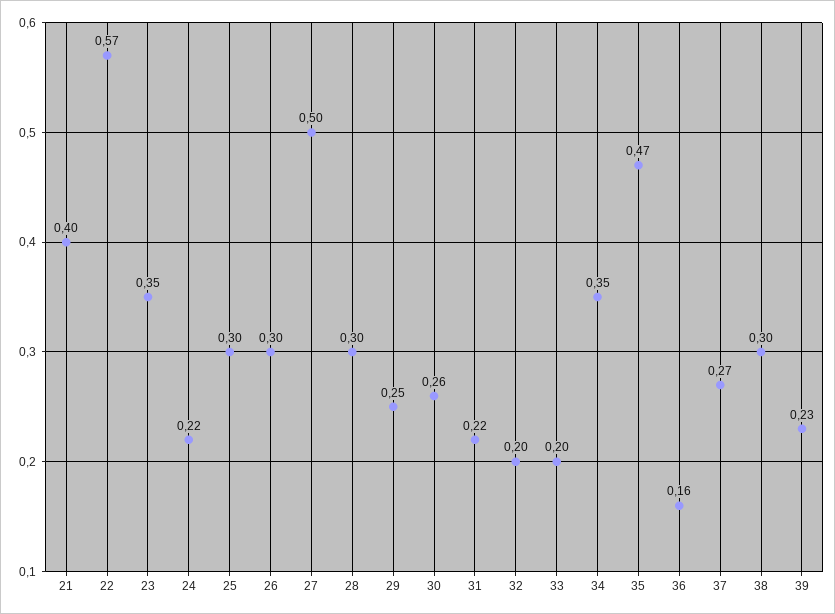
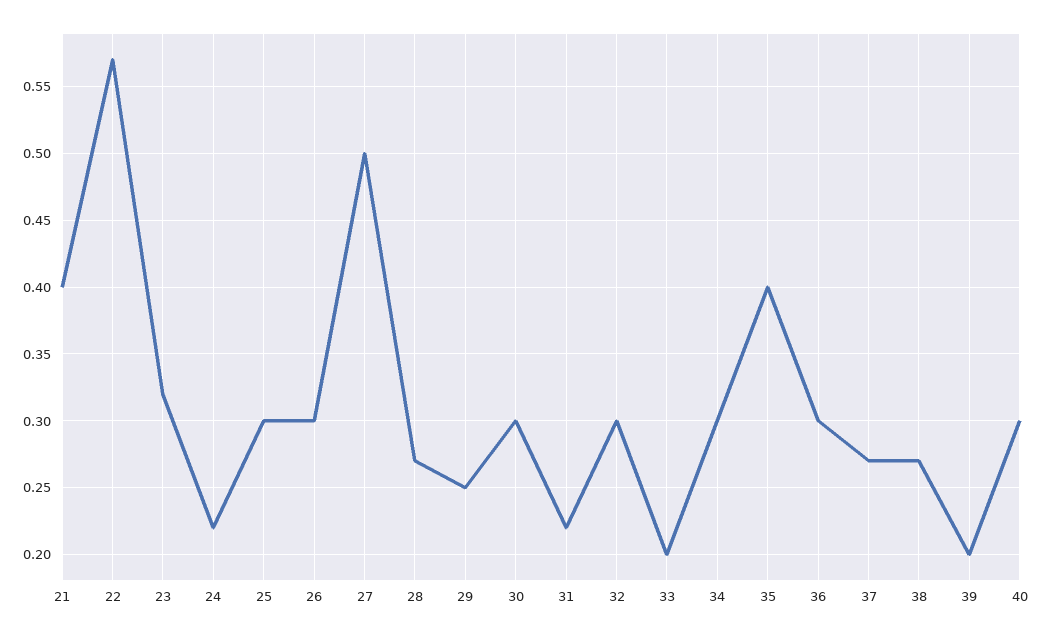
  {
    "21": 0.4,
    "22": 0.57,
-   "23": 0.35,
+   "23": 0.32,
    "24": 0.22,
    "25": 0.3,
    "26": 0.3,
    "27": 0.5,
-   "28": 0.3,
+   "28": 0.27,
    "29": 0.25,
-   "30": 0.26,
+   "30": 0.3,
    "31": 0.22,
-   "32": 0.2,
+   "32": 0.3,
    "33": 0.2,
-   "34": 0.35,
+   "34": 0.3,
-   "35": 0.47,
+   "35": 0.4,
-   "36": 0.16,
+   "36": 0.3,
    "37": 0.27,
-   "38": 0.3,
+   "38": 0.27,
-   "39": 0.23
+   "39": 0.2,
+   "40": 0.3
  }

